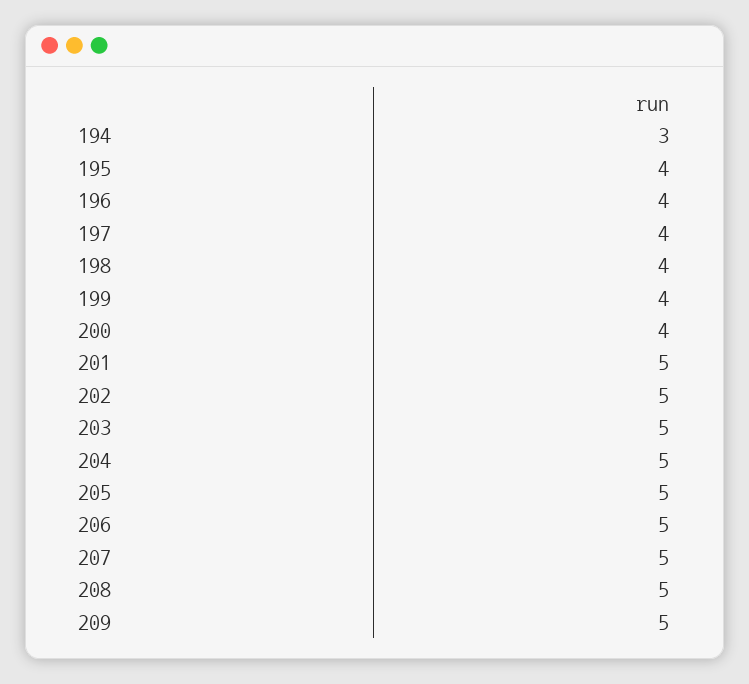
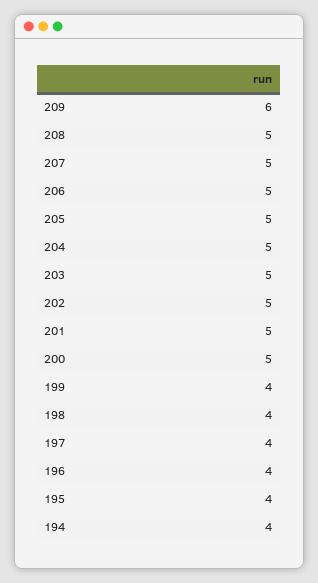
  {
-   "194": 3,
+   "194": 4,
    "195": 4,
    "196": 4,
    "197": 4,
    "198": 4,
    "199": 4,
-   "200": 4,
+   "200": 5,
    "201": 5,
    "202": 5,
    "203": 5,
    "204": 5,
    "205": 5,
    "206": 5,
    "207": 5,
    "208": 5,
-   "209": 5
+   "209": 6
  }

